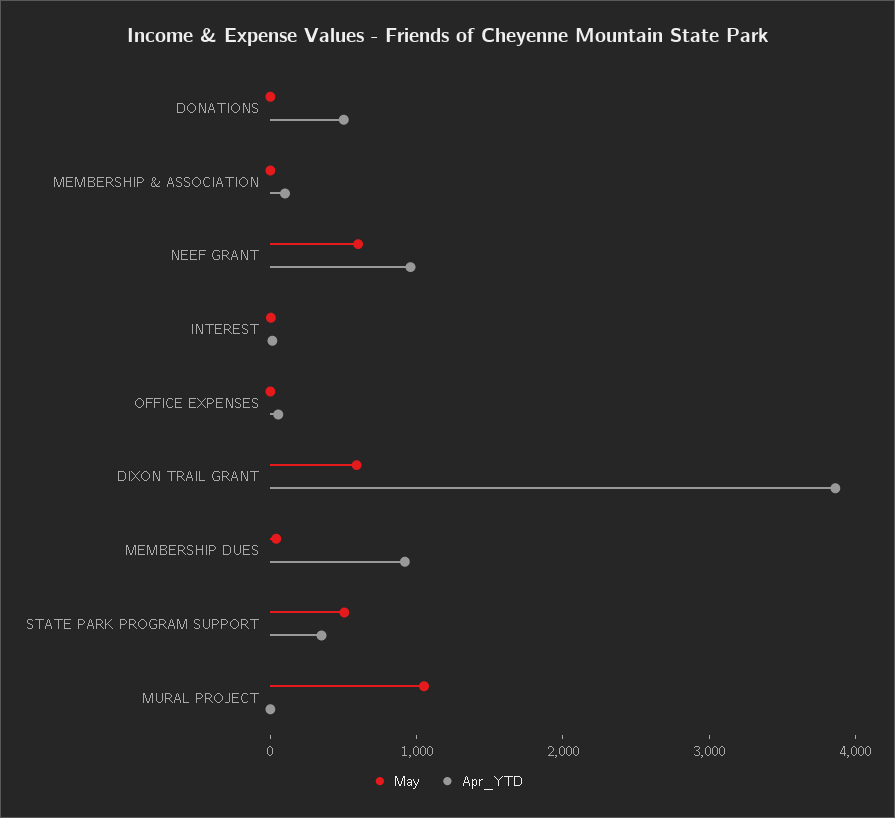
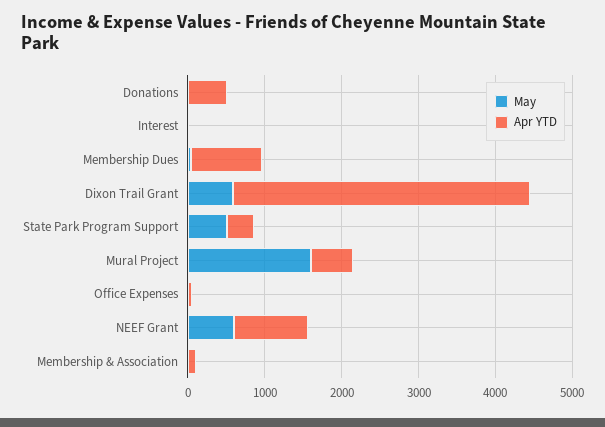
  {
    "May": {
      "DONATIONS": 0,
      "MEMBERSHIP & ASSOCIATION": 0,
      "NEEF GRANT": 600,
      "INTEREST": 0,
      "OFFICE EXPENSES": 0,
      "DIXON TRAIL GRANT": 600,
      "MEMBERSHIP DUES": 0,
      "STATE PARK PROGRAM SUPPORT": 600,
-     "MURAL PROJECT": 1000
+     "MURAL PROJECT": 1600
    },
    "Apr_YTD": {
      "DONATIONS": 600,
      "MEMBERSHIP & ASSOCIATION": 200,
      "NEEF GRANT": 1000,
      "INTEREST": 0,
      "OFFICE EXPENSES": 0,
      "DIXON TRAIL GRANT": 3800,
      "MEMBERSHIP DUES": 1000,
      "STATE PARK PROGRAM SUPPORT": 400,
-     "MURAL PROJECT": 0
+     "MURAL PROJECT": 600
    }
  }

